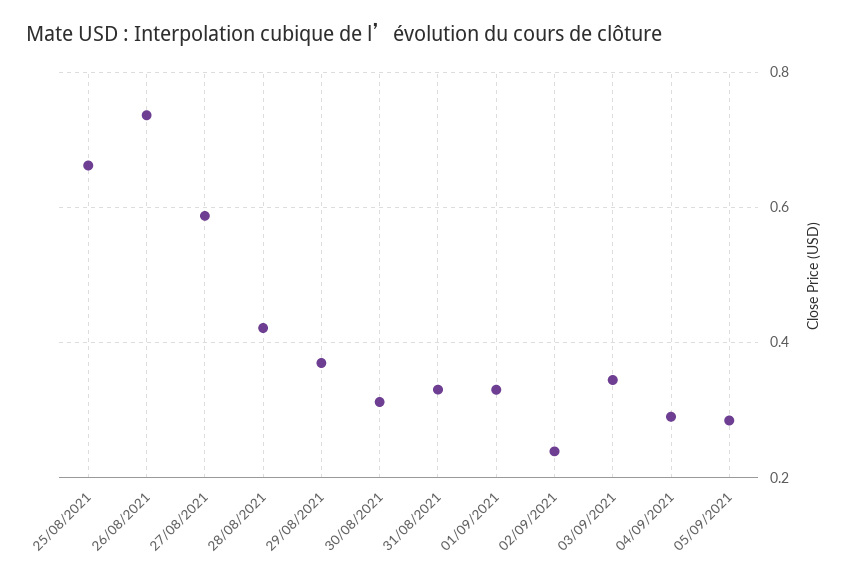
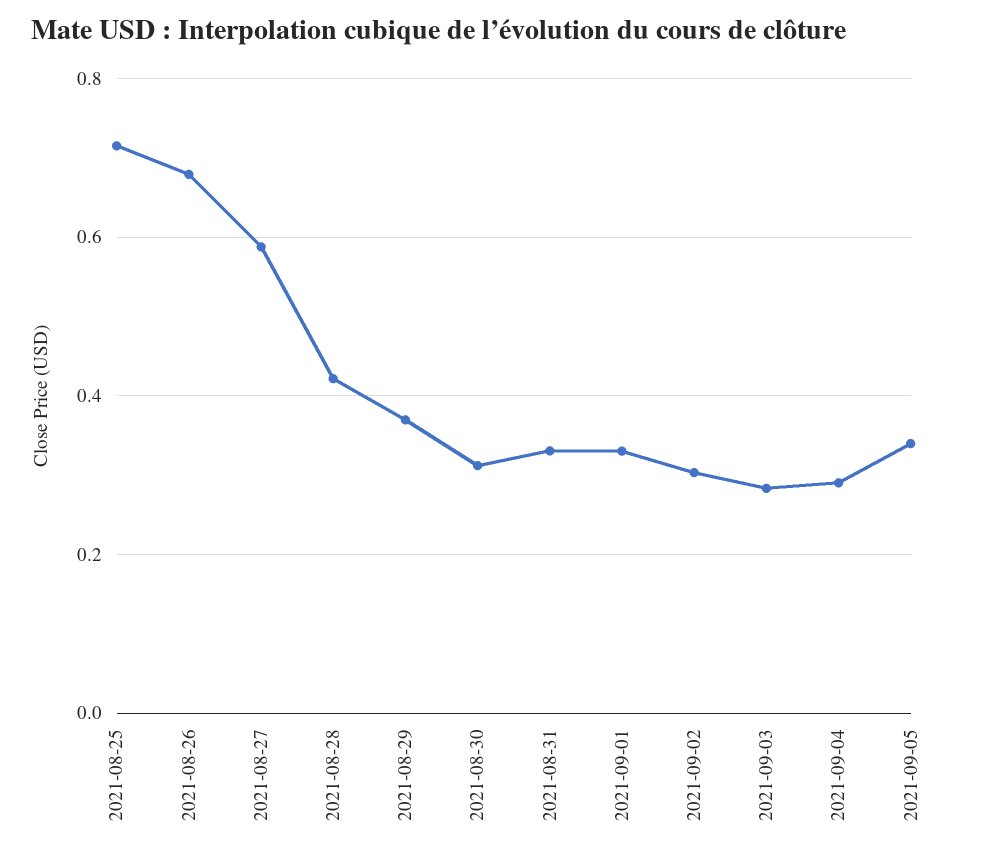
  {
-   "25/08/2021": 0.66,
+   "25/08/2021": 0.72,
-   "26/08/2021": 0.74,
+   "26/08/2021": 0.68,
    "27/08/2021": 0.58,
    "28/08/2021": 0.42,
    "29/08/2021": 0.36,
    "30/08/2021": 0.32,
    "31/08/2021": 0.34,
    "01/09/2021": 0.34,
-   "02/09/2021": 0.24,
+   "02/09/2021": 0.3,
-   "03/09/2021": 0.34,
+   "03/09/2021": 0.28,
    "04/09/2021": 0.3,
-   "05/09/2021": 0.28
+   "05/09/2021": 0.34
  }

